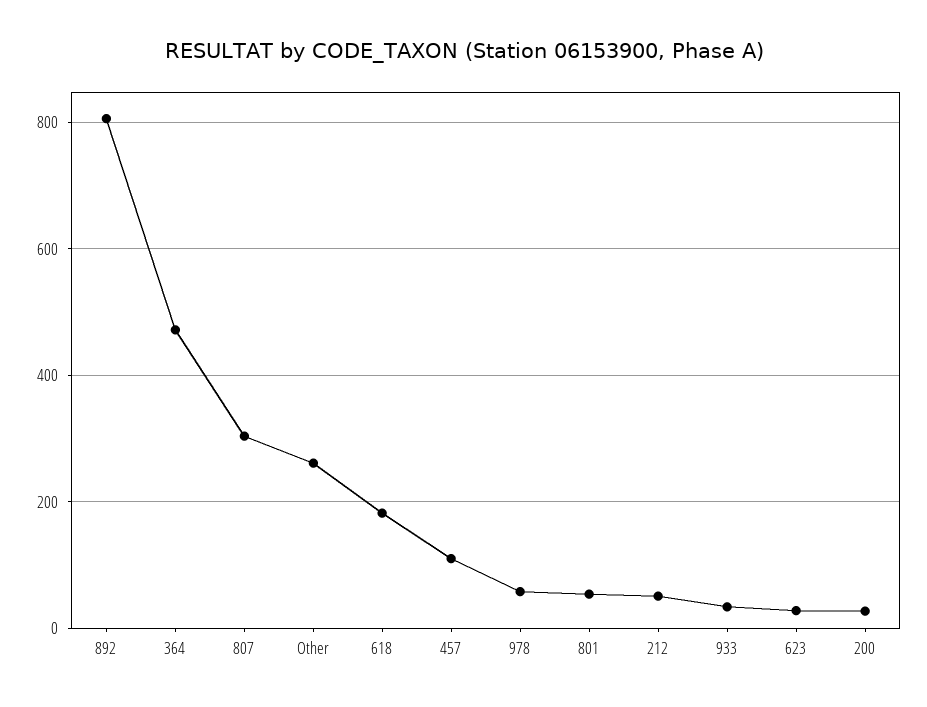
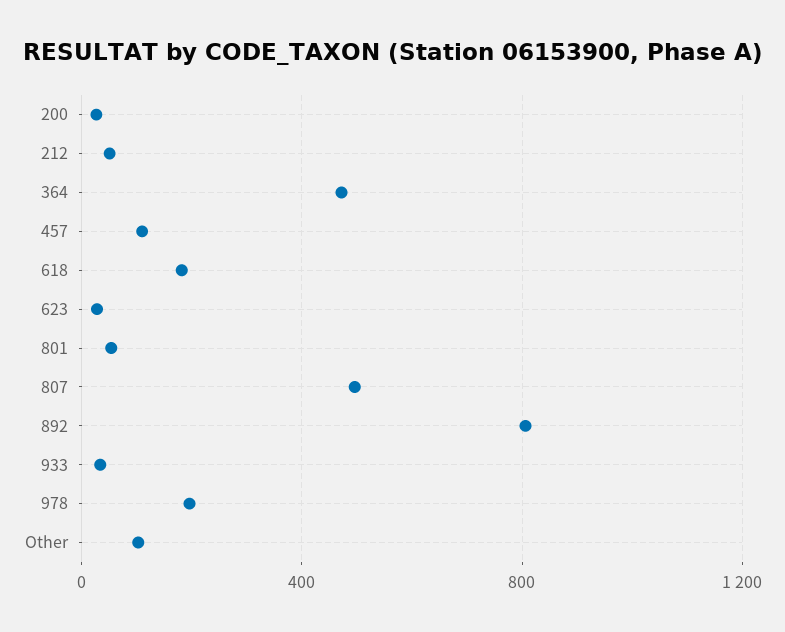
  {
    "892": 800,
    "364": 480,
-   "807": 300,
+   "807": 500,
-   "Other": 260,
+   "Other": 100,
    "618": 180,
    "457": 120,
-   "978": 60,
+   "978": 200,
    "801": 60,
    "212": 60,
    "933": 40,
    "623": 20,
    "200": 20
  }

